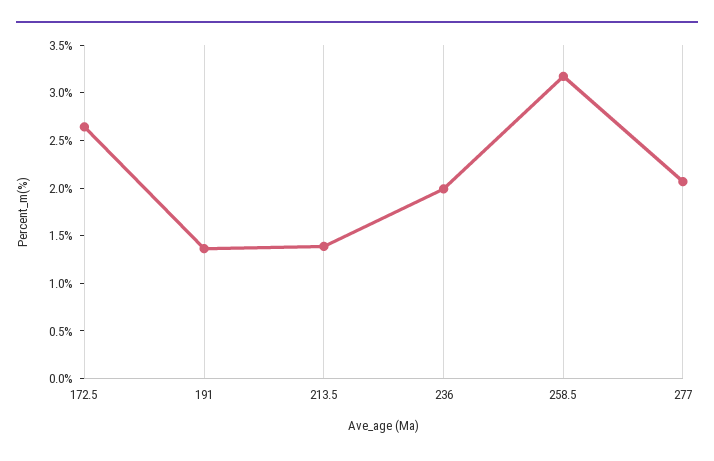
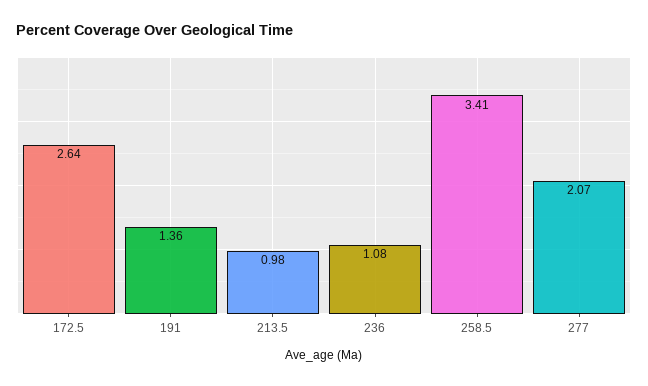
  {
    "172.5": 2.64,
    "191": 1.36,
-   "213.5": 1.4,
+   "213.5": 0.98,
-   "236": 2,
+   "236": 1.08,
-   "258.5": 3.2,
+   "258.5": 3.41,
    "277": 2.07
  }

